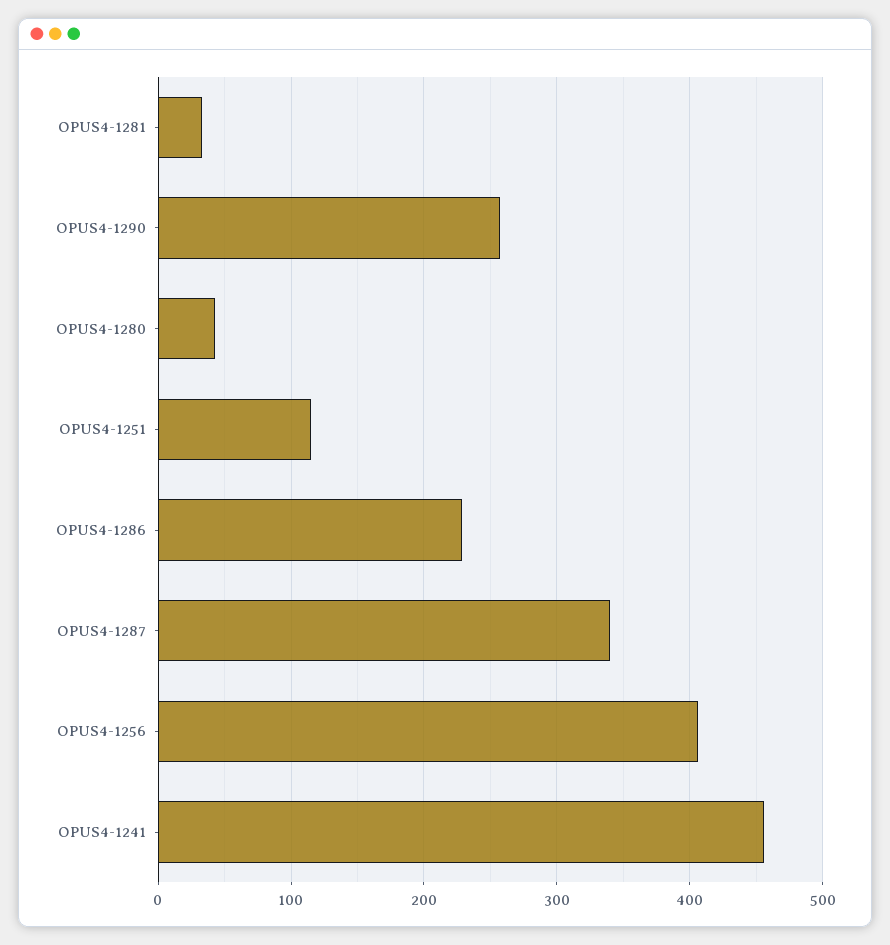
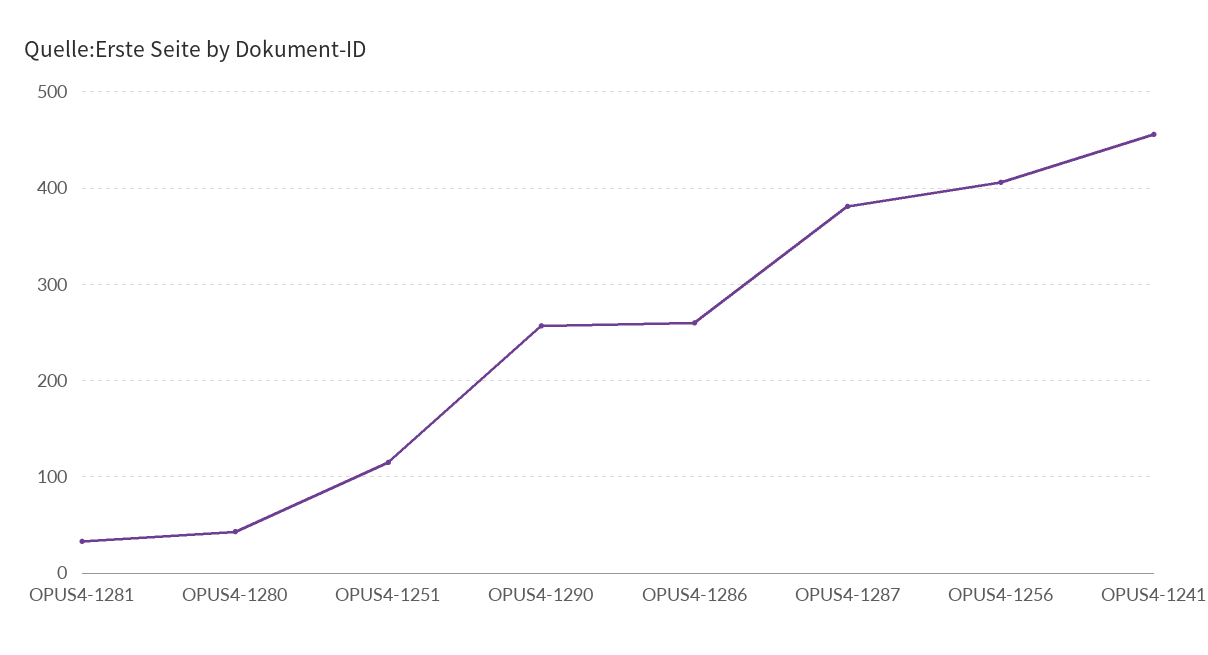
  {
    "OPUS4-1281": 30,
    "OPUS4-1290": 260,
    "OPUS4-1280": 40,
    "OPUS4-1251": 120,
-   "OPUS4-1286": 230,
+   "OPUS4-1286": 260,
-   "OPUS4-1287": 340,
+   "OPUS4-1287": 380,
    "OPUS4-1256": 410,
    "OPUS4-1241": 460
  }

